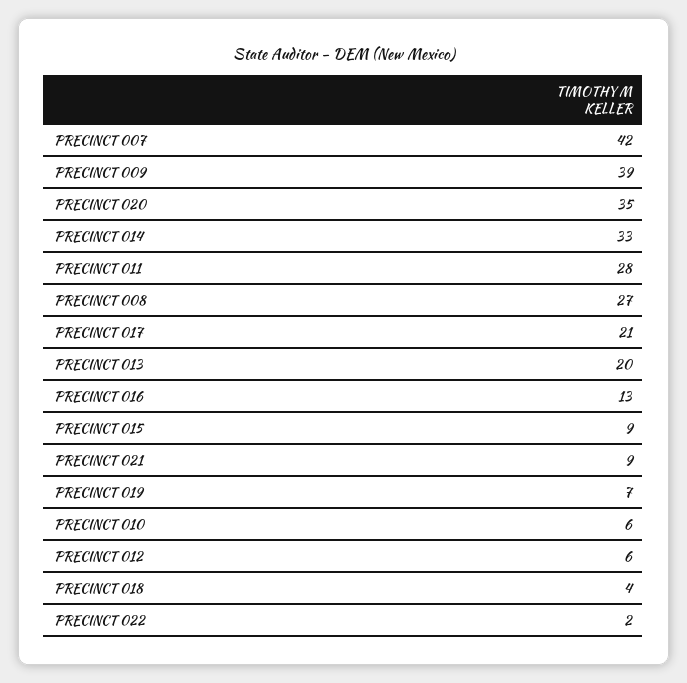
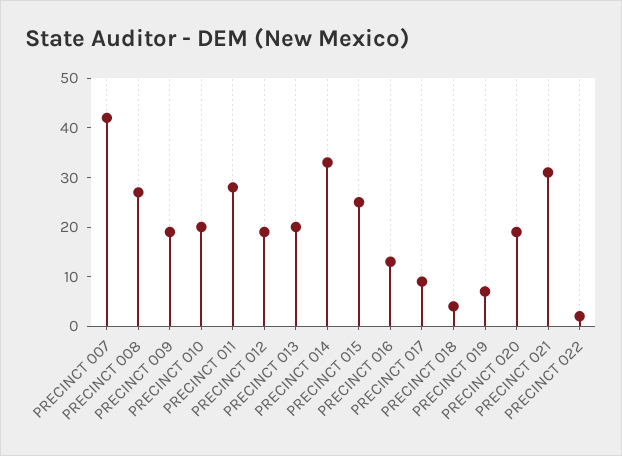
  {
    "PRECINCT 007": 42,
-   "PRECINCT 009": 39,
+   "PRECINCT 009": 20,
-   "PRECINCT 020": 35,
+   "PRECINCT 020": 20,
    "PRECINCT 014": 33,
    "PRECINCT 011": 28,
    "PRECINCT 008": 27,
-   "PRECINCT 017": 21,
+   "PRECINCT 017": 10,
    "PRECINCT 013": 20,
    "PRECINCT 016": 13,
-   "PRECINCT 015": 9,
+   "PRECINCT 015": 25,
-   "PRECINCT 021": 9,
+   "PRECINCT 021": 30,
    "PRECINCT 019": 7,
-   "PRECINCT 010": 6,
+   "PRECINCT 010": 20,
-   "PRECINCT 012": 6,
+   "PRECINCT 012": 20,
    "PRECINCT 018": 4,
    "PRECINCT 022": 2
  }

